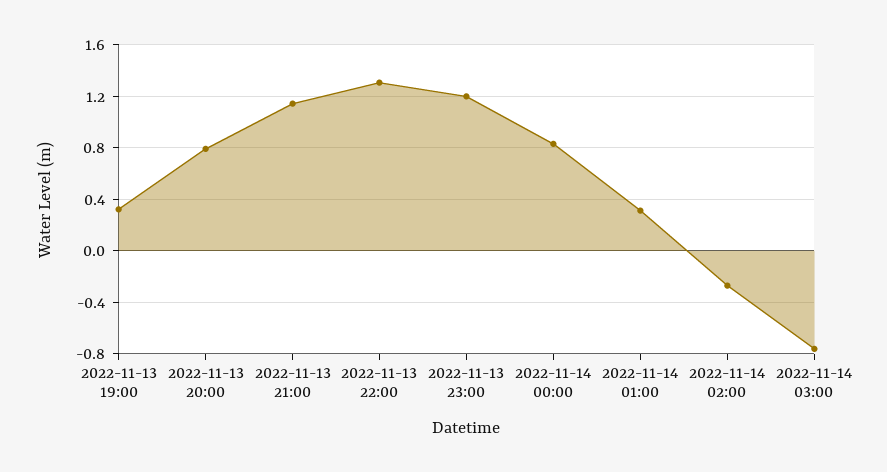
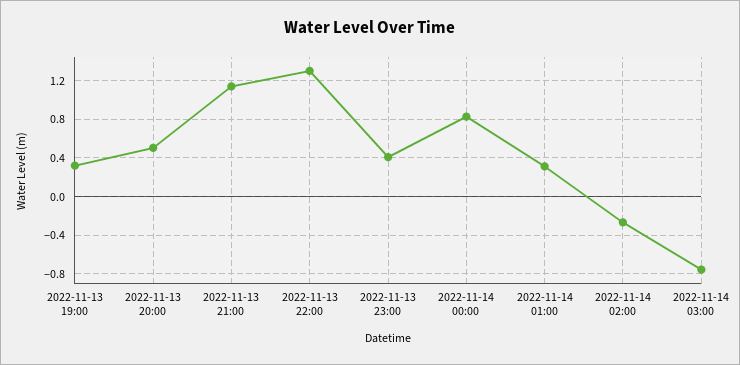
  {
    "2022-11-13 19:00": 0.3,
-   "2022-11-13 20:00": 0.8,
+   "2022-11-13 20:00": 0.5,
    "2022-11-13 21:00": 1.15,
    "2022-11-13 22:00": 1.3,
-   "2022-11-13 23:00": 1.2,
+   "2022-11-13 23:00": 0.4,
    "2022-11-14 00:00": 0.85,
    "2022-11-14 01:00": 0.3,
    "2022-11-14 02:00": -0.25,
    "2022-11-14 03:00": -0.75
  }

